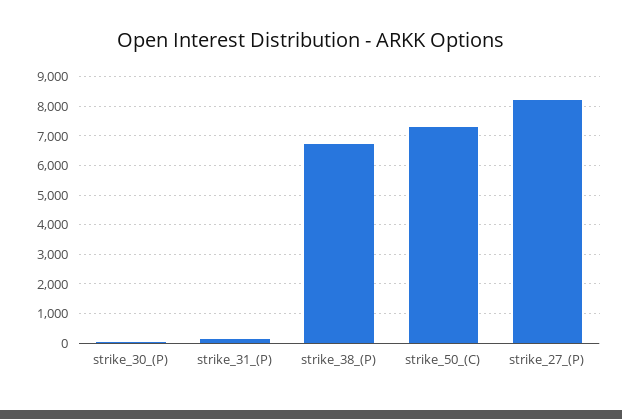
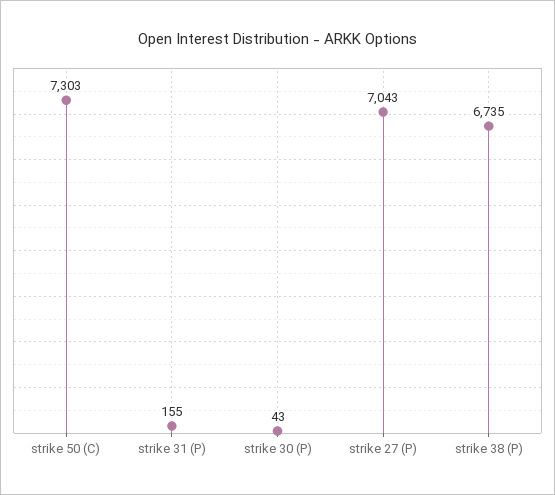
  {
    "strike_30_(P)": 43,
    "strike_31_(P)": 155,
    "strike_38_(P)": 6735,
    "strike_50_(C)": 7303,
-   "strike_27_(P)": 8250
+   "strike_27_(P)": 7043
  }

